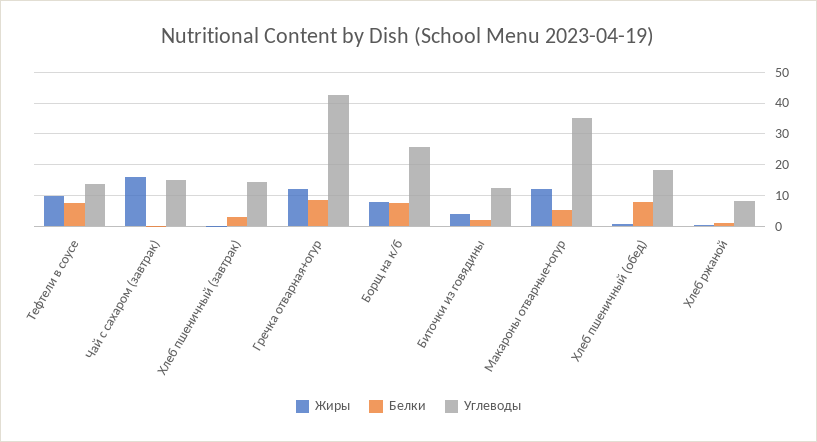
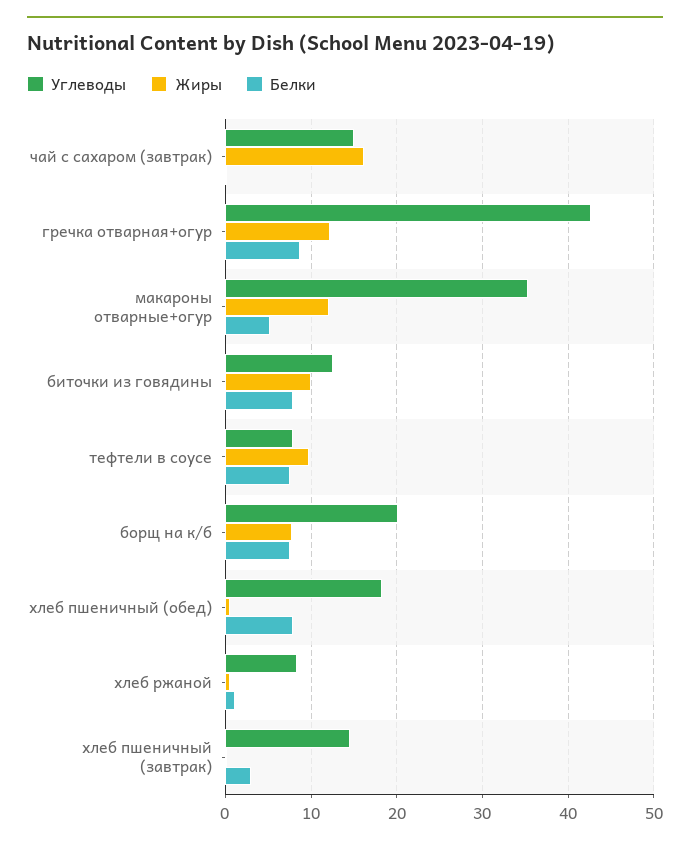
  {
    "Жиры": {
      "Тефтели в соусе": 10,
      "Чай с сахаром (завтрак)": 16,
      "Хлеб пшеничный (завтрак)": 0,
      "Гречка отварная+огур": 12,
      "Борщ на к/б": 8,
-     "Биточки из говядины": 4,
+     "Биточки из говядины": 10,
      "Макароны отварные+огур": 12,
      "Хлеб пшеничный (обед)": 1,
      "Хлеб ржаной": 1
    },
    "Белки": {
      "Тефтели в соусе": 8,
      "Чай с сахаром (завтрак)": 0,
      "Хлеб пшеничный (завтрак)": 3,
      "Гречка отварная+огур": 9,
      "Борщ на к/б": 8,
-     "Биточки из говядины": 2,
+     "Биточки из говядины": 8,
      "Макароны отварные+огур": 5,
      "Хлеб пшеничный (обед)": 8,
      "Хлеб ржаной": 1
    },
    "Углеводы": {
-     "Тефтели в соусе": 14,
+     "Тефтели в соусе": 8,
      "Чай с сахаром (завтрак)": 15,
      "Хлеб пшеничный (завтрак)": 15,
      "Гречка отварная+огур": 43,
-     "Борщ на к/б": 26,
+     "Борщ на к/б": 20,
      "Биточки из говядины": 13,
      "Макароны отварные+огур": 35,
      "Хлеб пшеничный (обед)": 18,
      "Хлеб ржаной": 8
    }
  }

